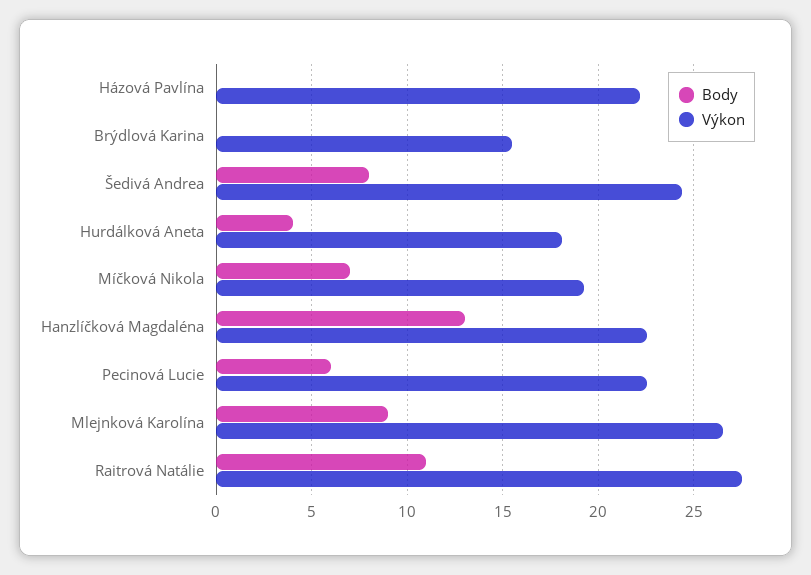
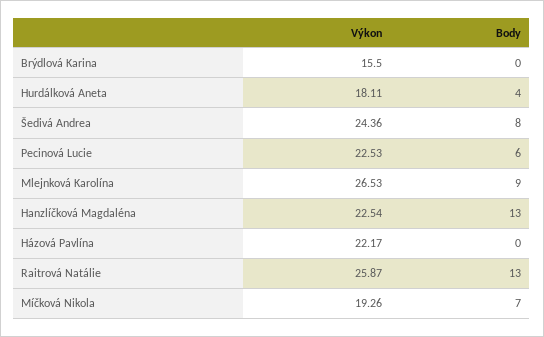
  {
    "Body": {
      "Házová Pavlína": 0,
      "Brýdlová Karina": 0,
      "Šedivá Andrea": 8,
      "Hurdálková Aneta": 4,
      "Míčková Nikola": 7,
      "Hanzlíčková Magdaléna": 13,
      "Pecinová Lucie": 6,
      "Mlejnková Karolína": 9,
-     "Raitrová Natálie": 11
+     "Raitrová Natálie": 13
    },
    "Výkon": {
      "Házová Pavlína": 22.17,
      "Brýdlová Karina": 15.5,
      "Šedivá Andrea": 24.36,
      "Hurdálková Aneta": 18.11,
      "Míčková Nikola": 19.26,
      "Hanzlíčková Magdaléna": 22.54,
      "Pecinová Lucie": 22.53,
      "Mlejnková Karolína": 26.53,
-     "Raitrová Natálie": 27.5
+     "Raitrová Natálie": 25.87
    }
  }

